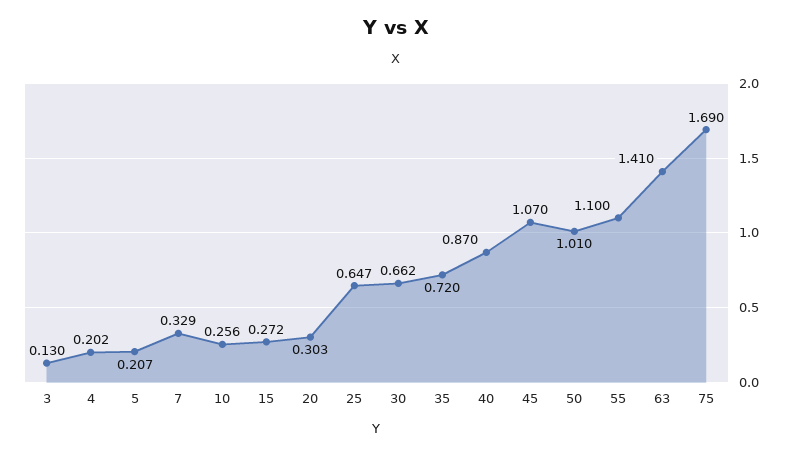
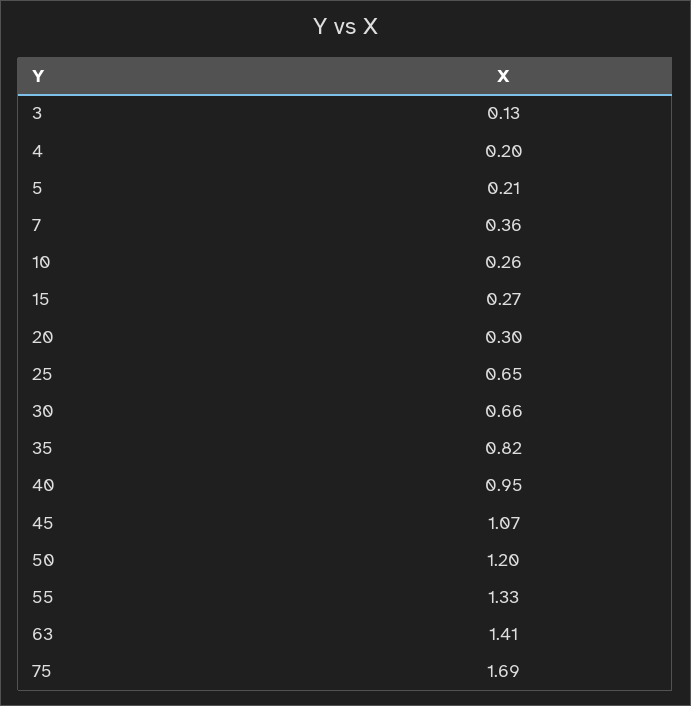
  {
    "3": 0.13,
    "4": 0.202,
    "5": 0.207,
-   "7": 0.329,
+   "7": 0.36,
    "10": 0.256,
    "15": 0.272,
    "20": 0.303,
    "25": 0.647,
    "30": 0.662,
-   "35": 0.72,
+   "35": 0.82,
-   "40": 0.87,
+   "40": 0.95,
    "45": 1.07,
-   "50": 1.01,
+   "50": 1.2,
-   "55": 1.1,
+   "55": 1.33,
    "63": 1.41,
    "75": 1.69
  }

